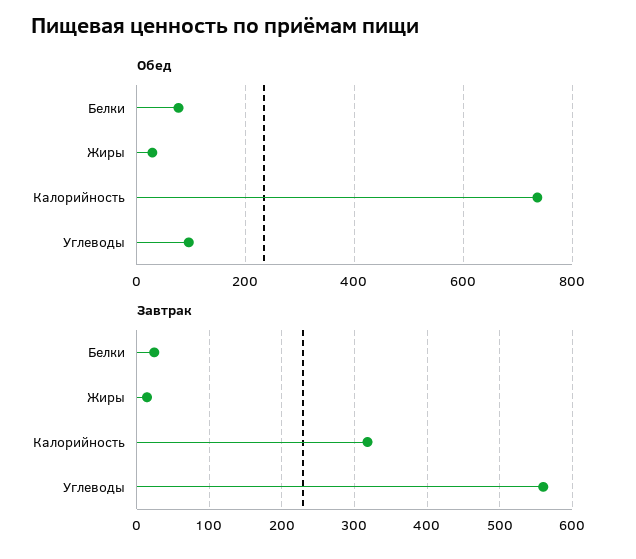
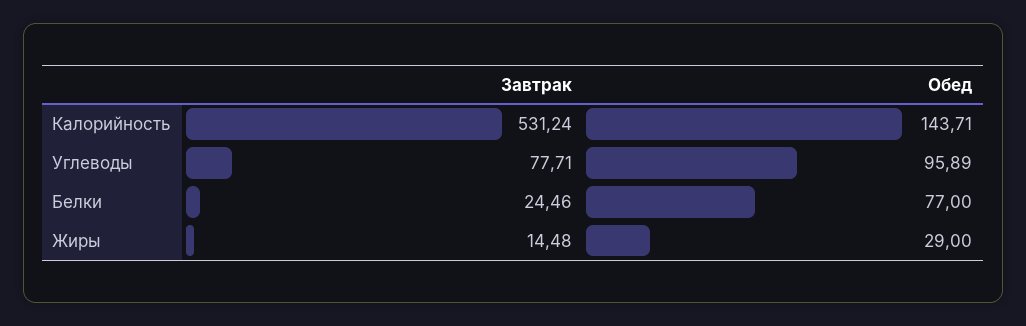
  {
    "Обед": {
      "Белки": 77,
      "Жиры": 29,
-     "Калорийность": 740,
+     "Калорийность": 143.71,
      "Углеводы": 95.89
    },
    "Завтрак": {
      "Белки": 24.46,
      "Жиры": 14.48,
-     "Калорийность": 320,
+     "Калорийность": 531.24,
-     "Углеводы": 560
+     "Углеводы": 77.71
    }
  }

